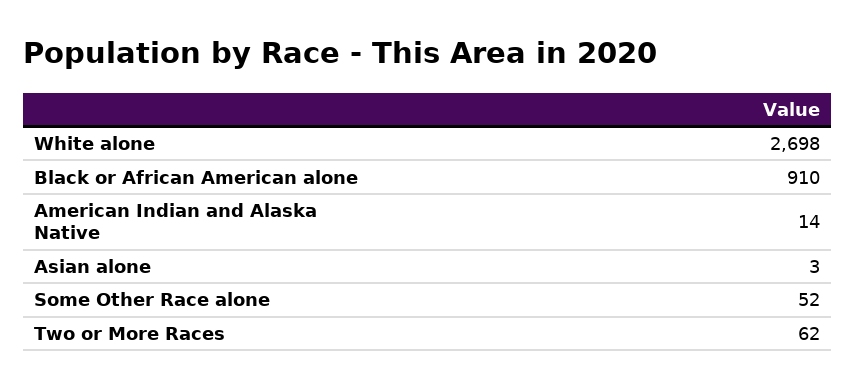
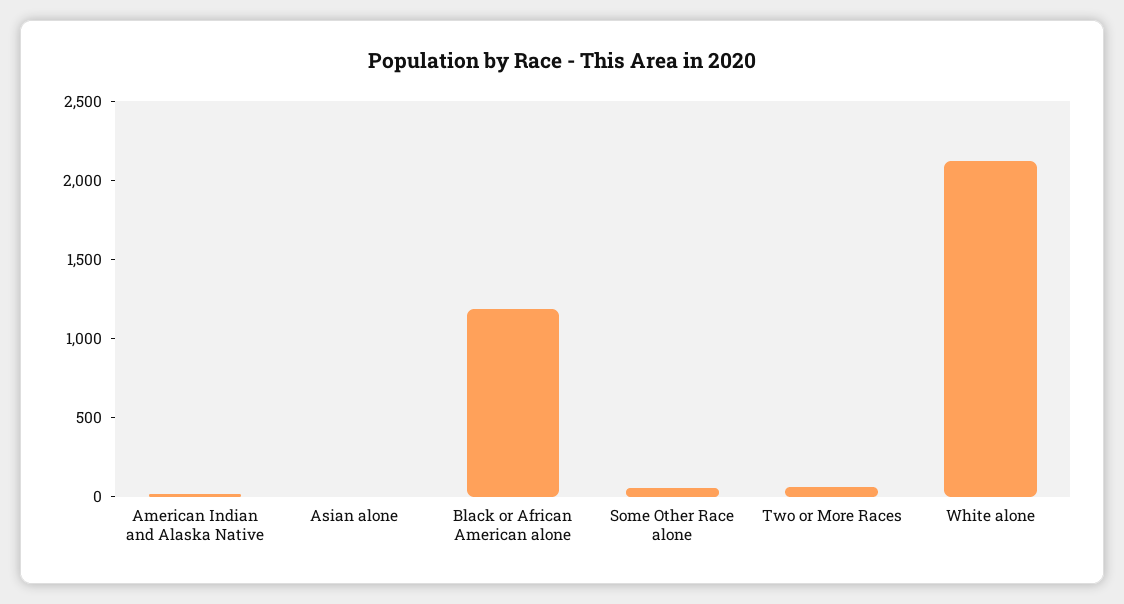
  {
-   "White alone": 2698,
+   "White alone": 2100,
-   "Black or African American alone": 910,
+   "Black or African American alone": 1200,
    "American Indian and Alaska Native": 14,
    "Asian alone": 3,
    "Some Other Race alone": 52,
    "Two or More Races": 62
  }

